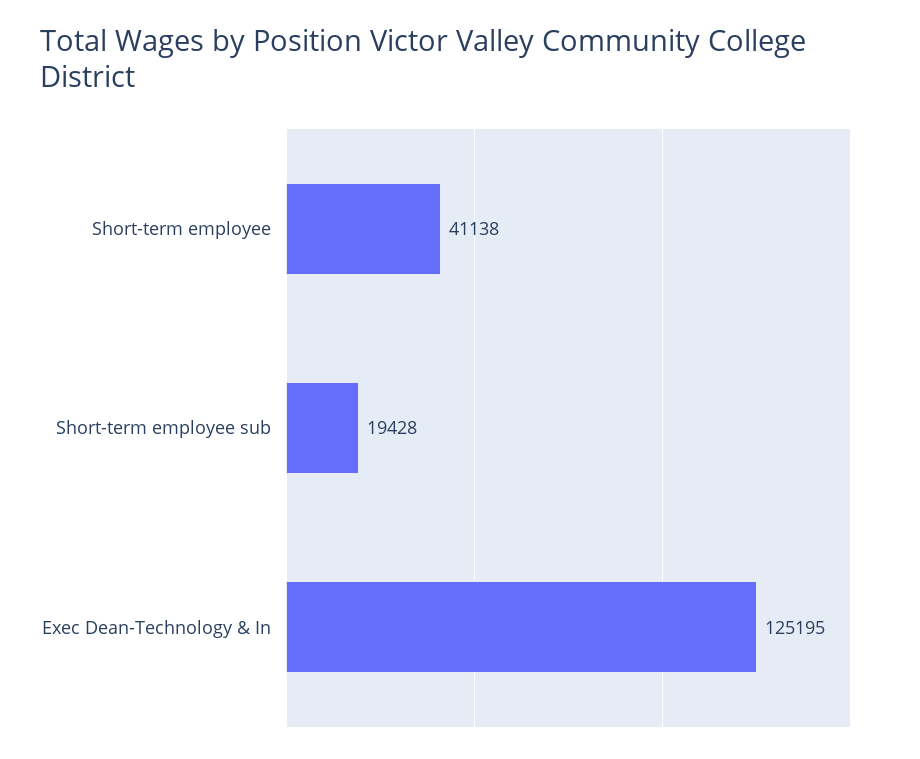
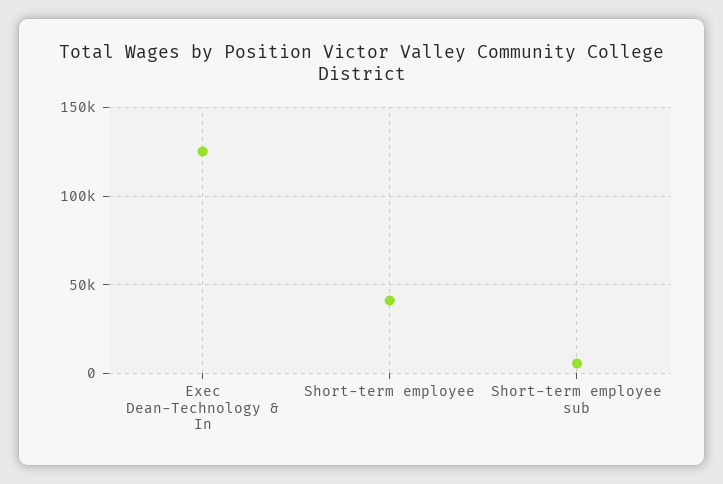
  {
    "Short-term employee": 41138,
-   "Short-term employee sub": 19428,
+   "Short-term employee sub": 5000,
    "Exec Dean-Technology & In": 125195
  }

